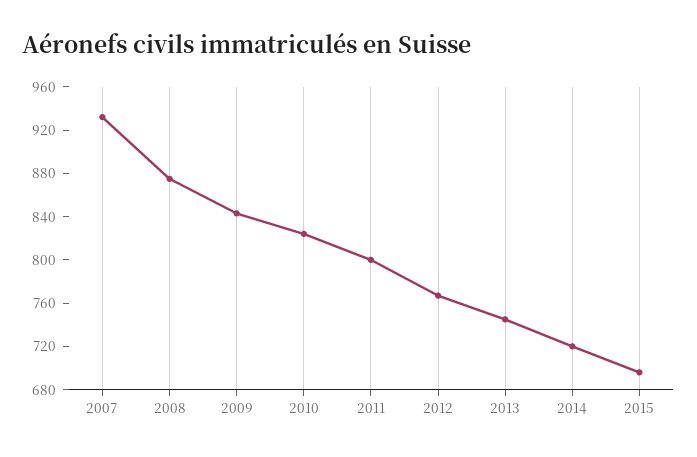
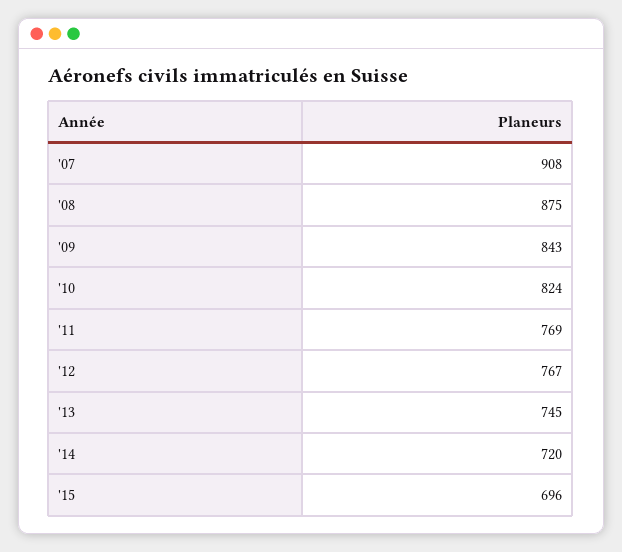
  {
-   "2007": 930,
+   "2007": 908,
    "2008": 875,
    "2009": 843,
    "2010": 824,
-   "2011": 800,
+   "2011": 769,
    "2012": 767,
    "2013": 745,
    "2014": 720,
    "2015": 696
  }

